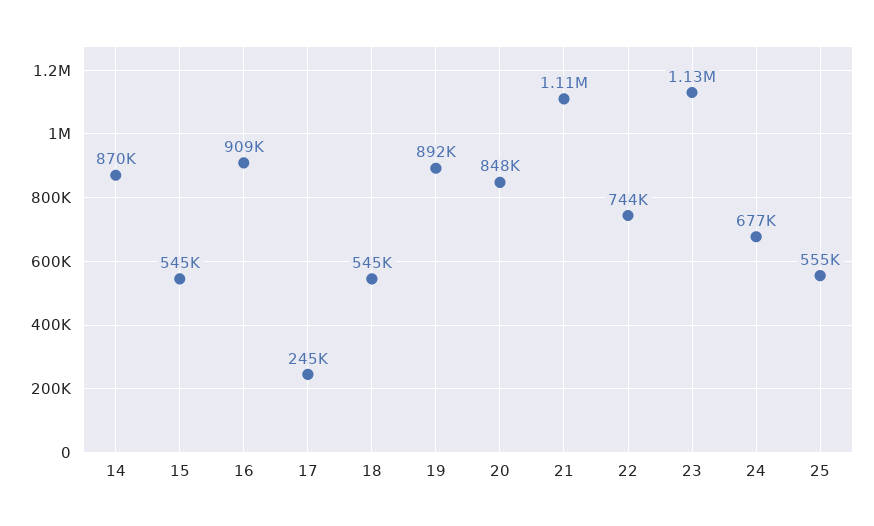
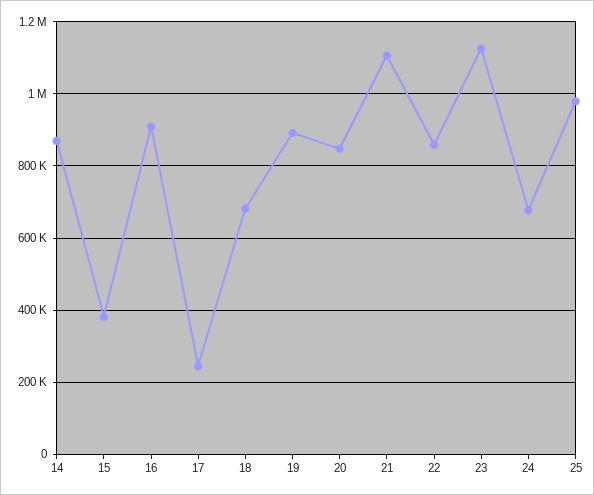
  {
    "14": 870000,
-   "15": 545000,
+   "15": 380000,
    "16": 909000,
    "17": 245000,
-   "18": 545000,
+   "18": 680000,
    "19": 892000,
    "20": 848000,
    "21": 1110000,
-   "22": 744000,
+   "22": 860000,
    "23": 1130000,
    "24": 677000,
-   "25": 555000
+   "25": 980000
  }

